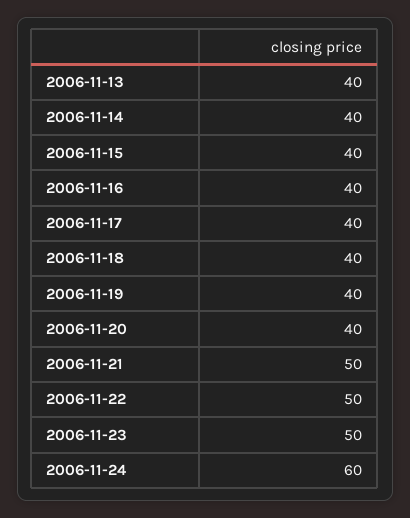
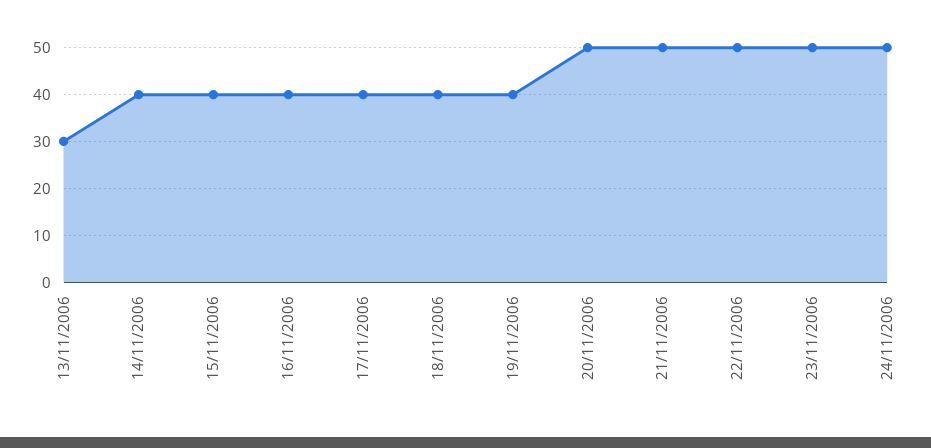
  {
-   "2006-11-13": 40,
+   "2006-11-13": 30,
    "2006-11-14": 40,
    "2006-11-15": 40,
    "2006-11-16": 40,
    "2006-11-17": 40,
    "2006-11-18": 40,
    "2006-11-19": 40,
-   "2006-11-20": 40,
+   "2006-11-20": 50,
    "2006-11-21": 50,
    "2006-11-22": 50,
    "2006-11-23": 50,
-   "2006-11-24": 60
+   "2006-11-24": 50
  }

